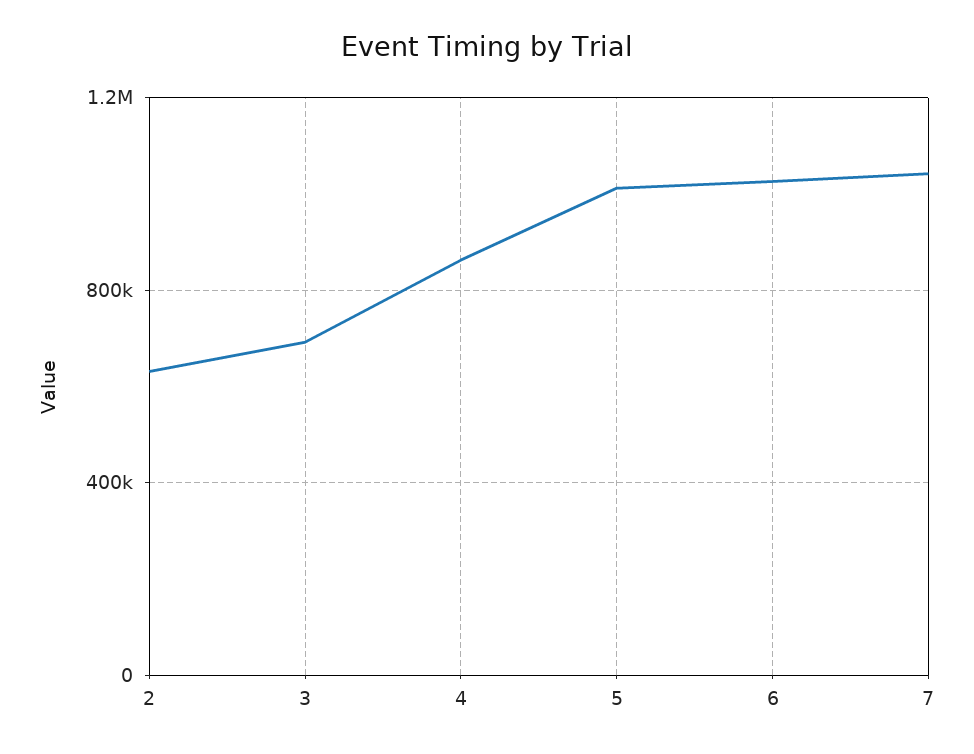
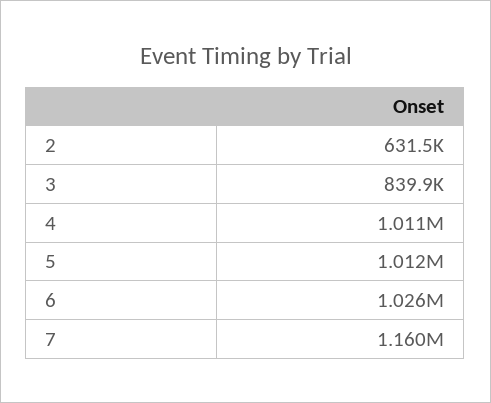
  {
    "2": 631500,
-   "3": 700000,
+   "3": 839900,
-   "4": 850000,
+   "4": 1011000,
    "5": 1012000,
    "6": 1026000,
-   "7": 1050000
+   "7": 1160000
  }

